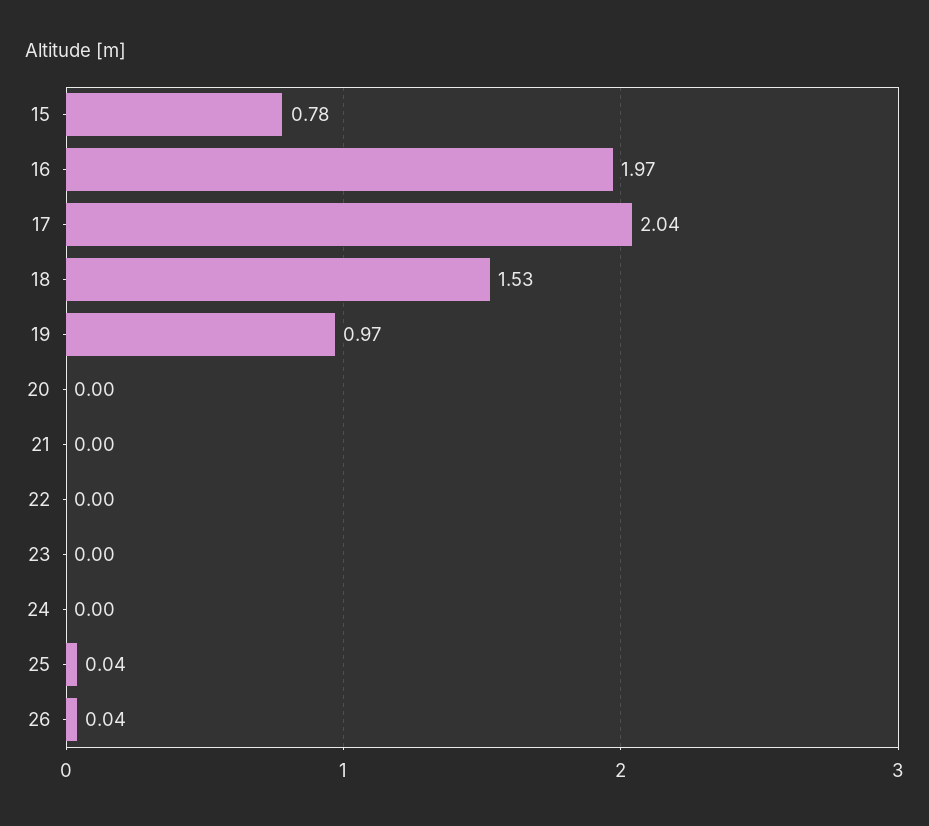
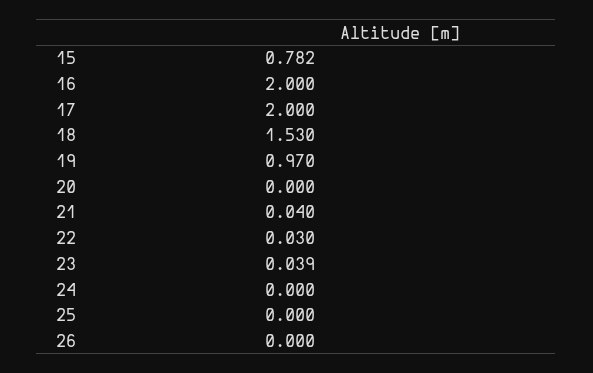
  {
    "15": 0.782,
-   "16": 1.97,
+   "16": 2,
-   "17": 2.04,
+   "17": 2,
    "18": 1.53,
    "19": 0.97,
    "20": 0,
-   "21": 0,
+   "21": 0.04,
-   "22": 0,
+   "22": 0.03,
-   "23": 0,
+   "23": 0.039,
    "24": 0,
-   "25": 0.04,
+   "25": 0,
-   "26": 0.04
+   "26": 0
  }

